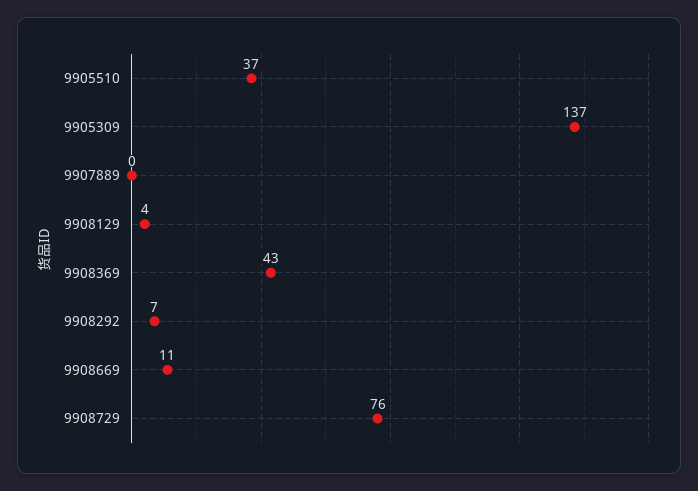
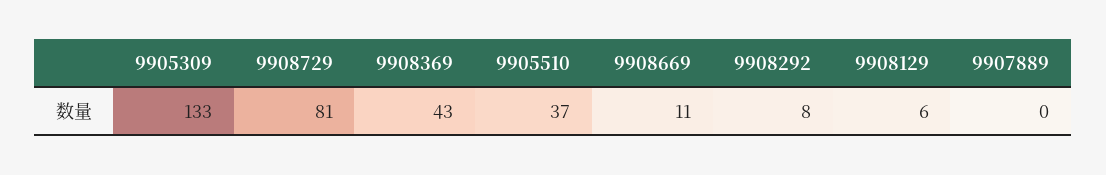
  {
    "9905510": 37,
-   "9905309": 137,
+   "9905309": 133,
    "9907889": 0,
-   "9908129": 4,
+   "9908129": 6,
    "9908369": 43,
-   "9908292": 7,
+   "9908292": 8,
    "9908669": 11,
-   "9908729": 76
+   "9908729": 81
  }

